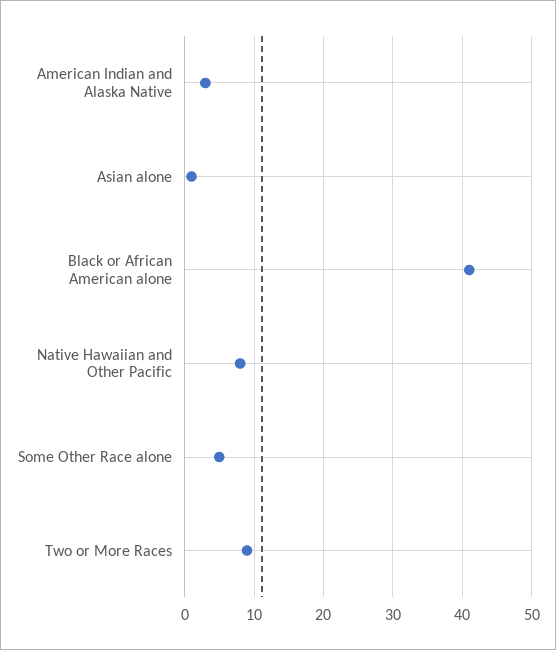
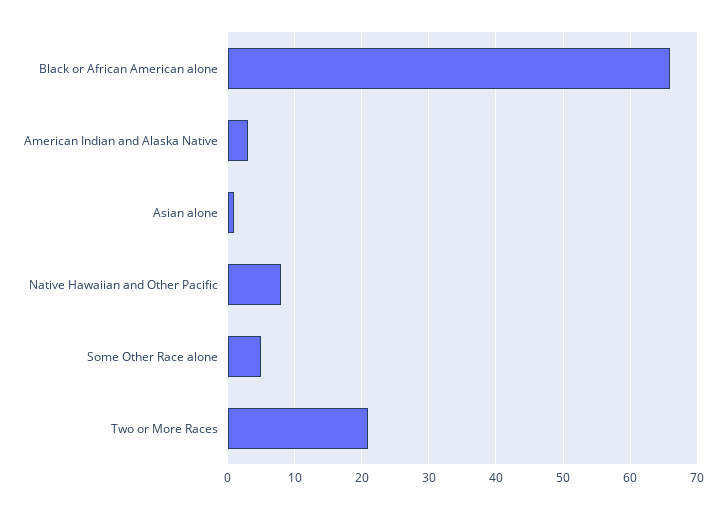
  {
    "American Indian and Alaska Native": 3,
    "Asian alone": 1,
-   "Black or African American alone": 41,
+   "Black or African American alone": 66,
    "Native Hawaiian and Other Pacific": 8,
    "Some Other Race alone": 5,
-   "Two or More Races": 9
+   "Two or More Races": 21
  }

